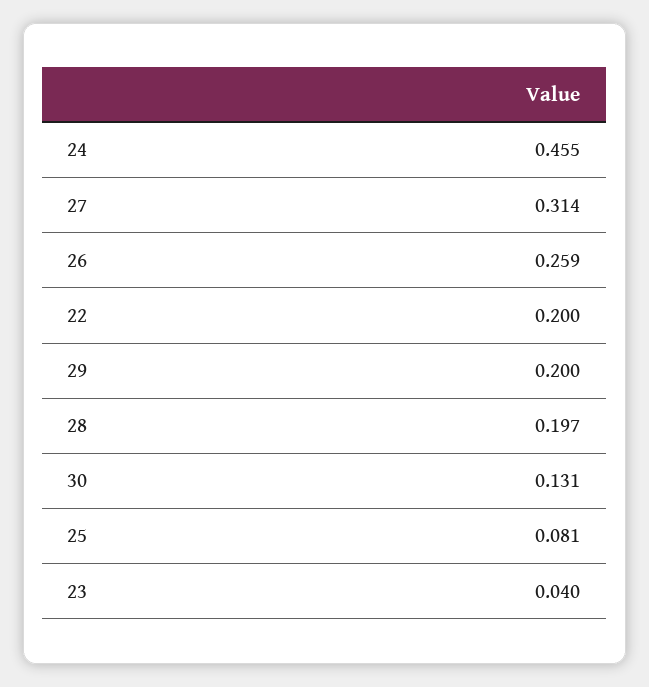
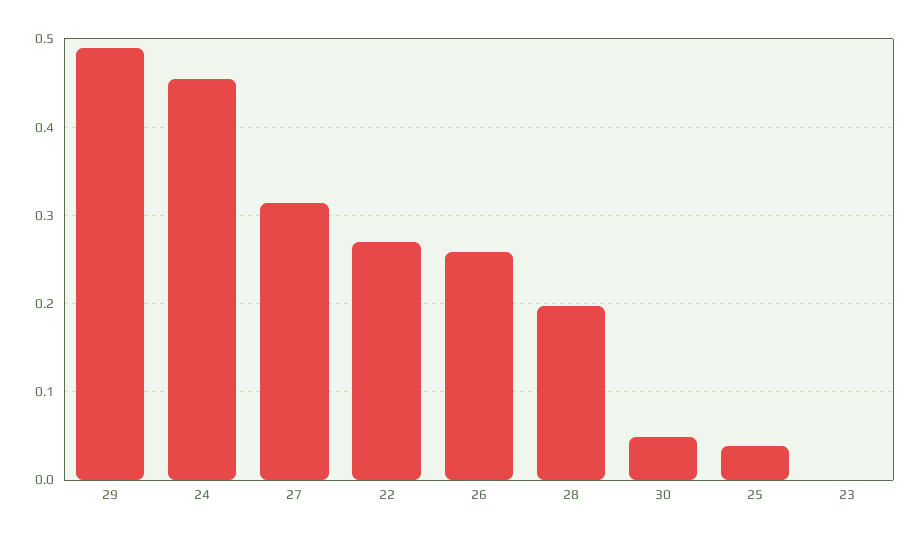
  {
    "24": 0.455,
    "27": 0.314,
    "26": 0.259,
-   "22": 0.2,
+   "22": 0.27,
-   "29": 0.2,
+   "29": 0.49,
    "28": 0.197,
-   "30": 0.131,
+   "30": 0.05,
-   "25": 0.081,
+   "25": 0.04,
-   "23": 0.04
+   "23": 0
  }

